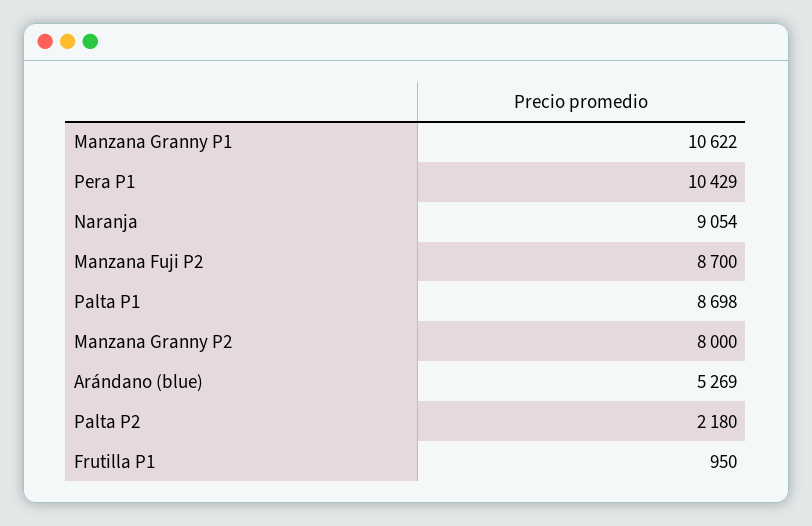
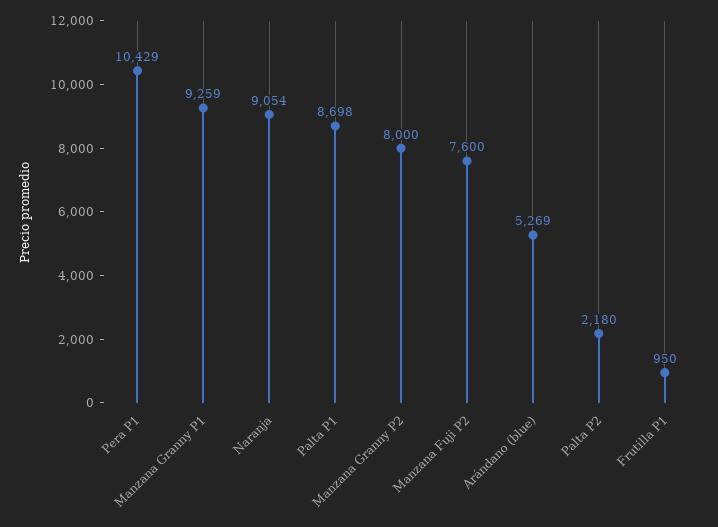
  {
-   "Manzana Granny P1": 10622,
+   "Manzana Granny P1": 9259,
    "Pera P1": 10429,
    "Naranja": 9054,
-   "Manzana Fuji P2": 8700,
+   "Manzana Fuji P2": 7600,
    "Palta P1": 8698,
    "Manzana Granny P2": 8000,
    "Arándano (blue)": 5269,
    "Palta P2": 2180,
    "Frutilla P1": 950
  }

